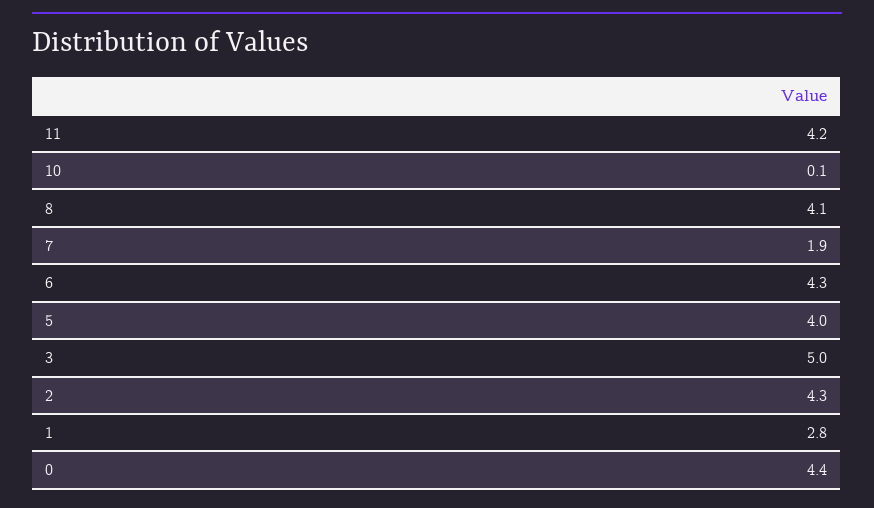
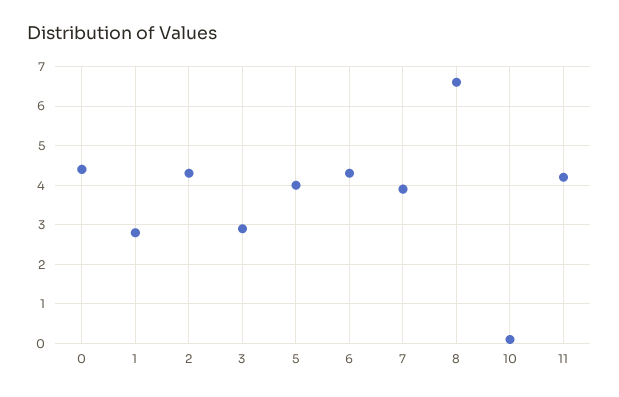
  {
    "11": 4.2,
    "10": 0.1,
-   "8": 4.1,
+   "8": 6.5,
-   "7": 1.9,
+   "7": 4,
    "6": 4.3,
    "5": 4,
-   "3": 5,
+   "3": 3,
    "2": 4.3,
    "1": 2.8,
    "0": 4.4
  }

